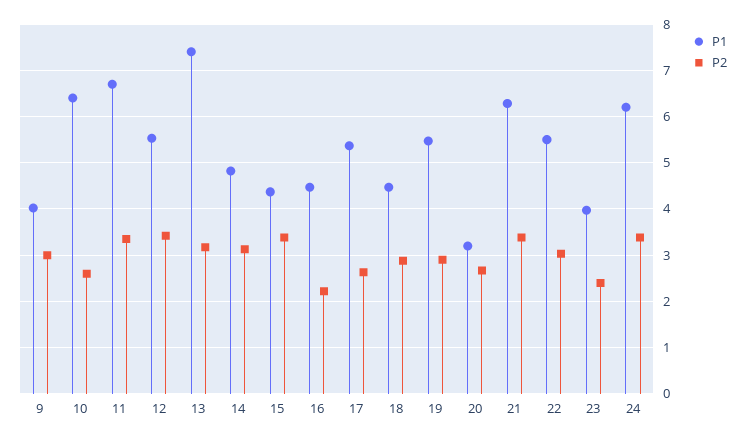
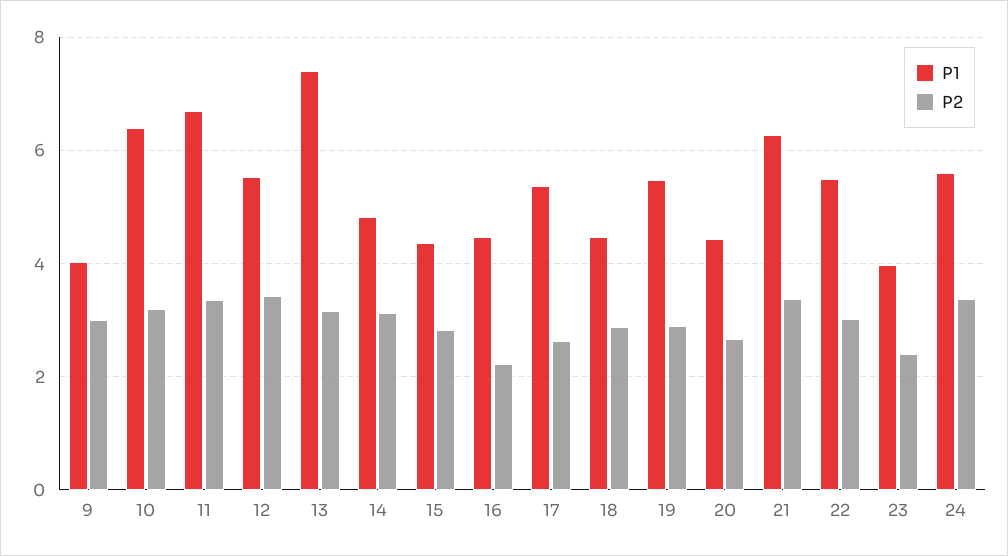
  {
    "P1": {
      "9": 4,
      "10": 6.4,
      "11": 6.8,
      "12": 5.6,
      "13": 7.4,
      "14": 4.8,
      "15": 4.4,
      "16": 4.4,
      "17": 5.4,
      "18": 4.4,
      "19": 5.4,
-     "20": 3.2,
+     "20": 4.4,
      "21": 6.2,
      "22": 5.6,
      "23": 4,
-     "24": 6.2
+     "24": 5.6
    },
    "P2": {
      "9": 3,
-     "10": 2.6,
+     "10": 3.2,
      "11": 3.4,
      "12": 3.4,
      "13": 3.2,
      "14": 3.2,
-     "15": 3.4,
+     "15": 2.8,
      "16": 2.2,
      "17": 2.6,
      "18": 2.8,
      "19": 3,
      "20": 2.6,
      "21": 3.4,
      "22": 3,
      "23": 2.4,
      "24": 3.4
    }
  }

